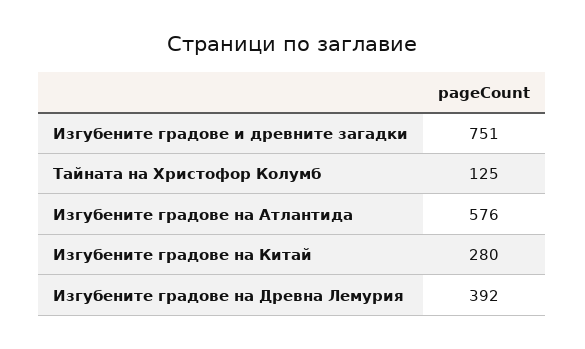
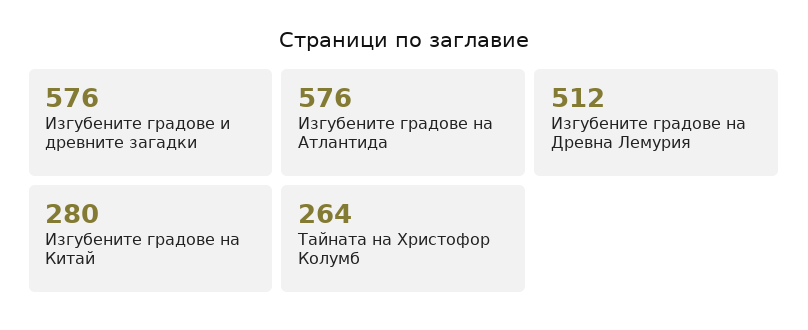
  {
-   "Изгубените градове и древните загадки": 751,
+   "Изгубените градове и древните загадки": 576,
-   "Тайната на Христофор Колумб": 125,
+   "Тайната на Христофор Колумб": 264,
    "Изгубените градове на Атлантида": 576,
    "Изгубените градове на Китай": 280,
-   "Изгубените градове на Древна Лемурия": 392
+   "Изгубените градове на Древна Лемурия": 512
  }

